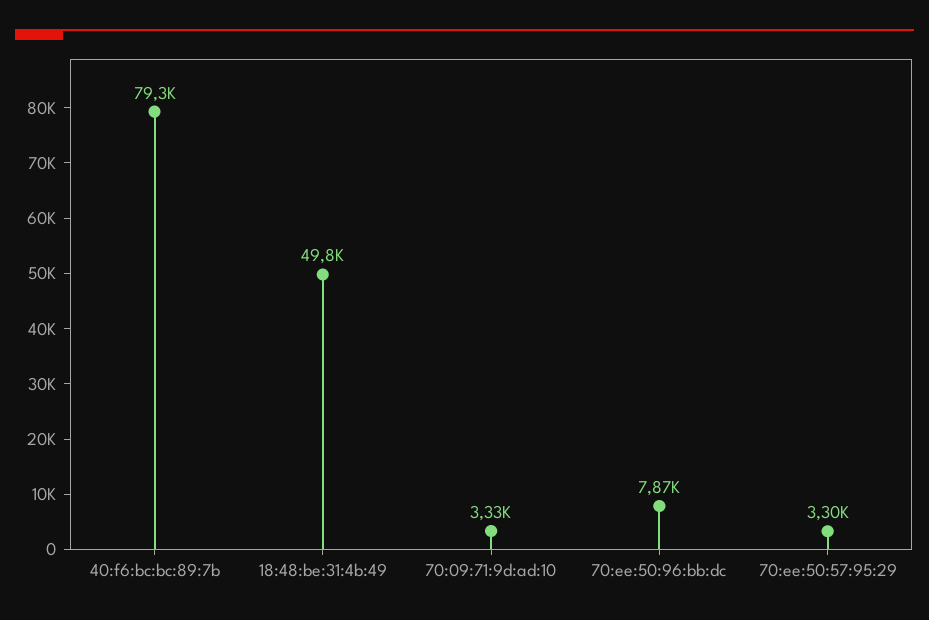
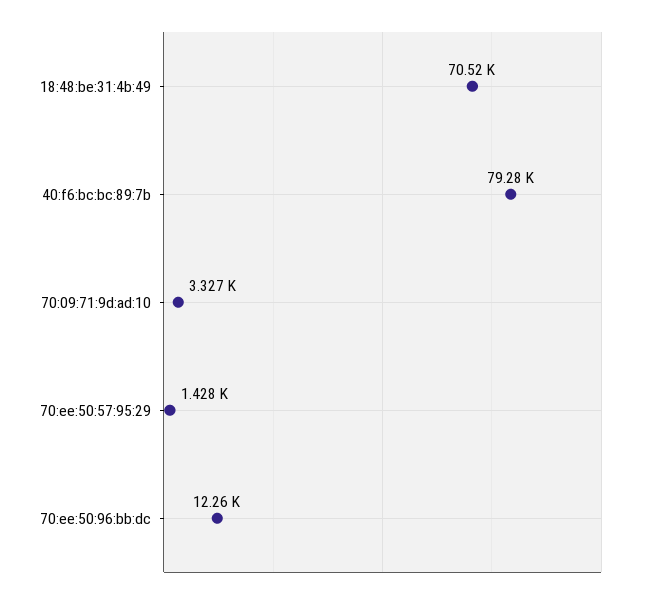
  {
    "40:f6:bc:bc:89:7b": 79280,
-   "18:48:be:31:4b:49": 49800,
+   "18:48:be:31:4b:49": 70520,
    "70:09:71:9d:ad:10": 3327,
-   "70:ee:50:96:bb:dc": 7870,
+   "70:ee:50:96:bb:dc": 12260,
-   "70:ee:50:57:95:29": 3300
+   "70:ee:50:57:95:29": 1428
  }

